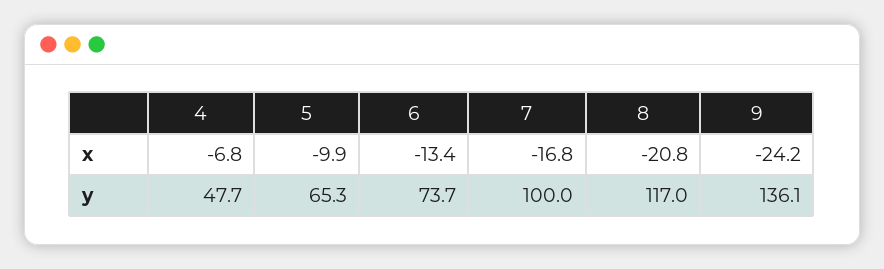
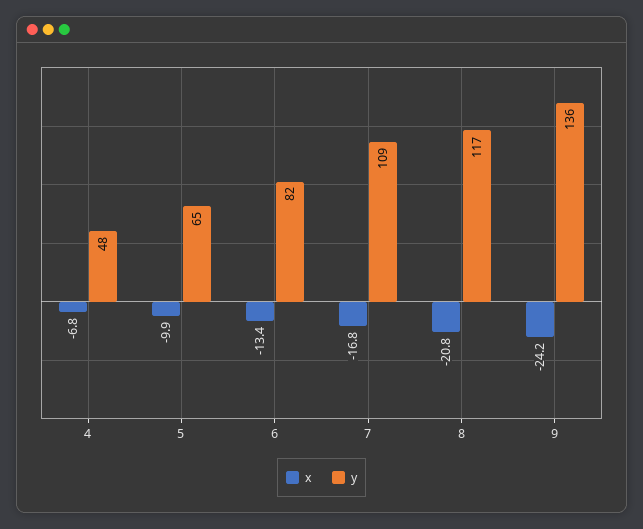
  {
    "x": {
      "4": -6.8,
      "5": -9.9,
      "6": -13.4,
      "7": -16.8,
      "8": -20.8,
      "9": -24.2
    },
    "y": {
      "4": 47.7,
      "5": 65.3,
-     "6": 73.7,
+     "6": 82,
-     "7": 100,
+     "7": 109,
      "8": 117,
      "9": 136.1
    }
  }

